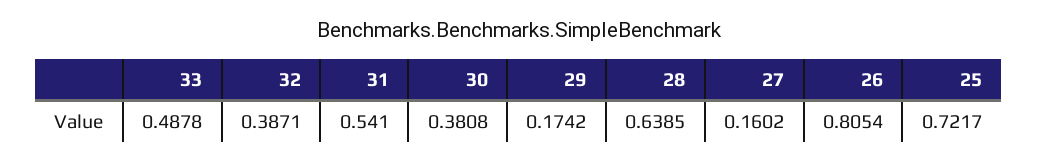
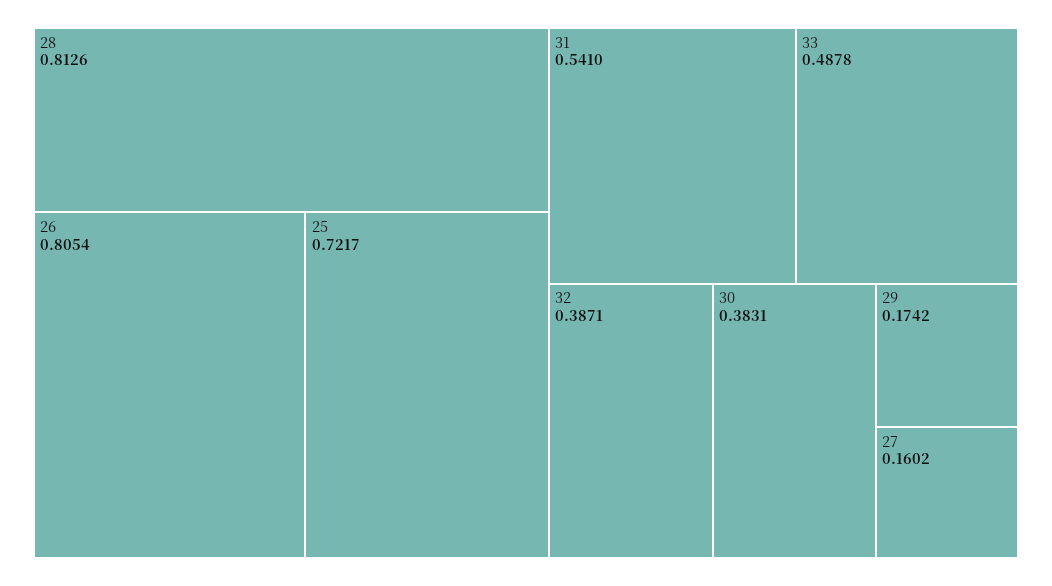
  {
    "33": 0.4878,
    "32": 0.3871,
    "31": 0.541,
-   "30": 0.3808,
+   "30": 0.3831,
    "29": 0.1742,
-   "28": 0.6385,
+   "28": 0.8126,
    "27": 0.1602,
    "26": 0.8054,
    "25": 0.7217
  }

